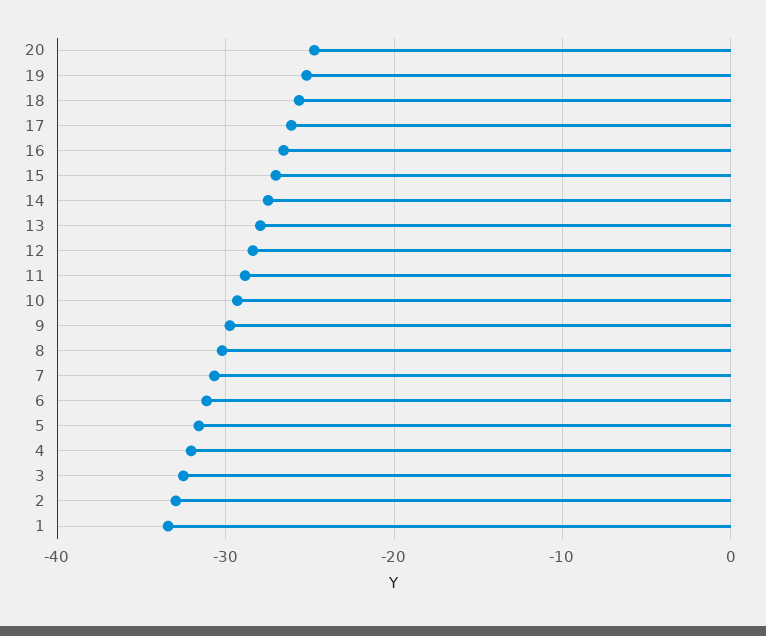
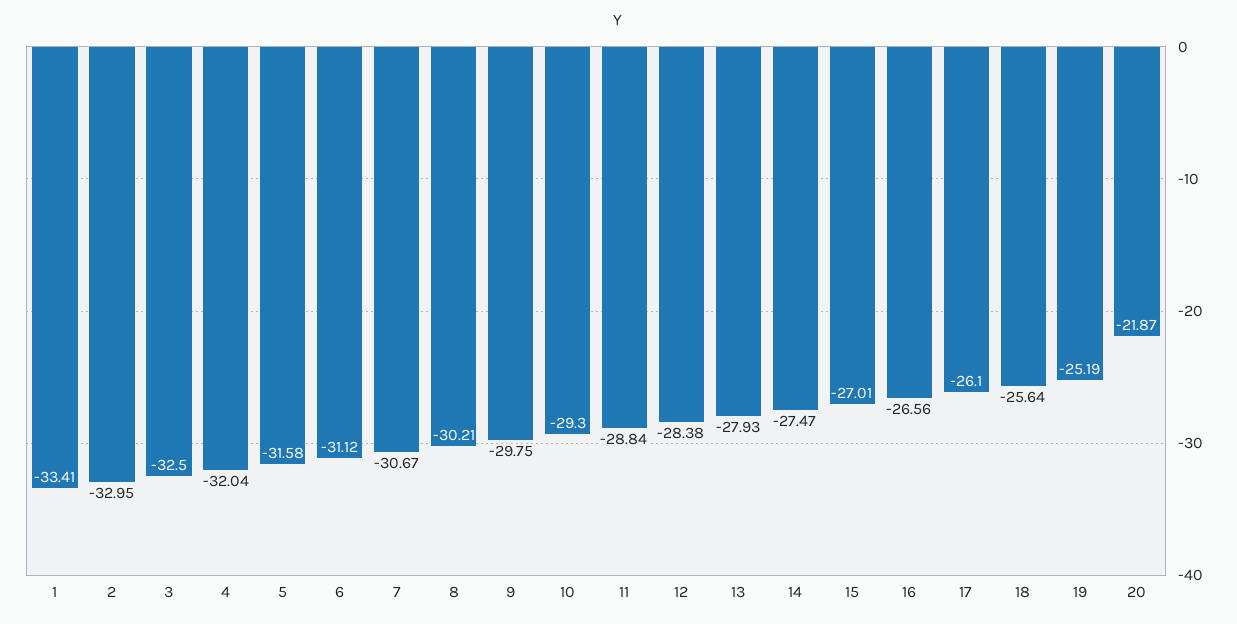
  {
-   "20": -25,
+   "20": -21.87,
    "19": -25.19,
    "18": -25.64,
    "17": -26.1,
    "16": -26.56,
    "15": -27.01,
    "14": -27.47,
    "13": -27.93,
    "12": -28.38,
    "11": -28.84,
    "10": -29.3,
    "9": -29.75,
    "8": -30.21,
    "7": -30.67,
    "6": -31.12,
    "5": -31.58,
    "4": -32.04,
    "3": -32.5,
    "2": -32.95,
    "1": -33.41
  }

